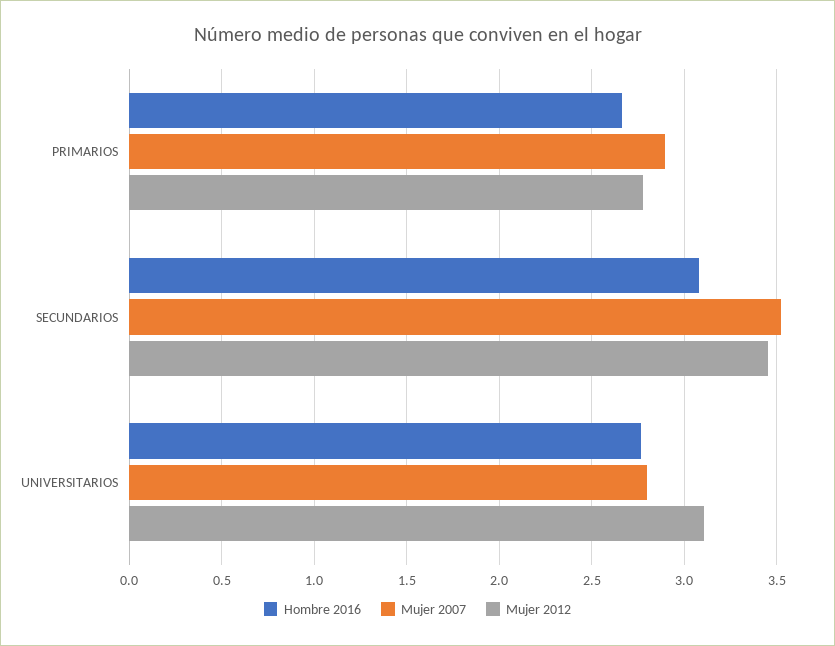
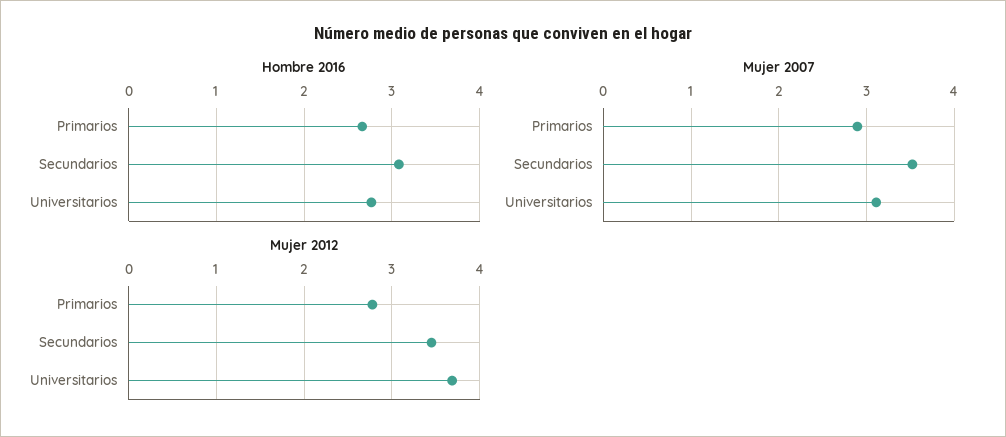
  {
    "Hombre 2016": {
      "PRIMARIOS": 2.65,
      "SECUNDARIOS": 3.1,
      "UNIVERSITARIOS": 2.75
    },
    "Mujer 2007": {
      "PRIMARIOS": 2.9,
      "SECUNDARIOS": 3.5,
-     "UNIVERSITARIOS": 2.8
+     "UNIVERSITARIOS": 3.1
    },
    "Mujer 2012": {
      "PRIMARIOS": 2.8,
      "SECUNDARIOS": 3.45,
-     "UNIVERSITARIOS": 3.1
+     "UNIVERSITARIOS": 3.7
    }
  }

